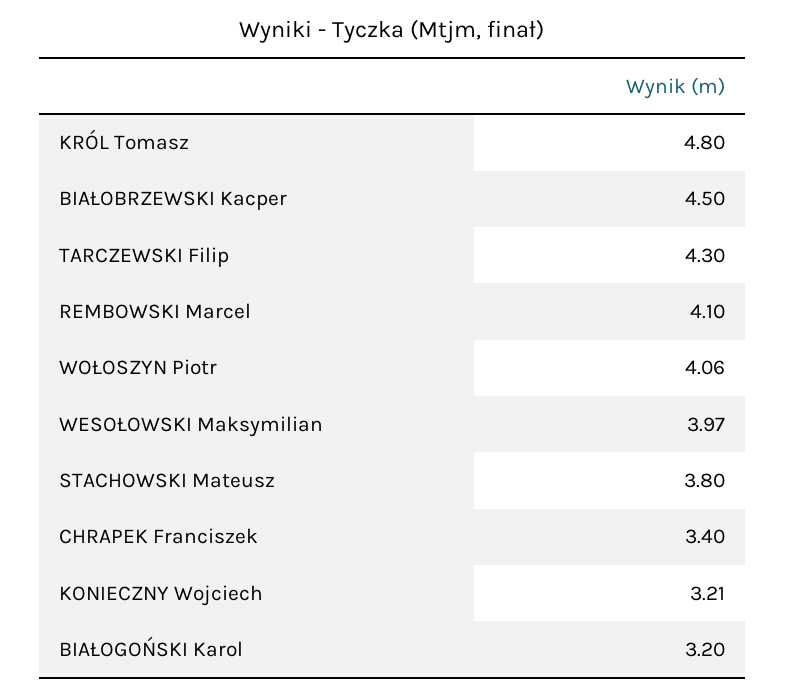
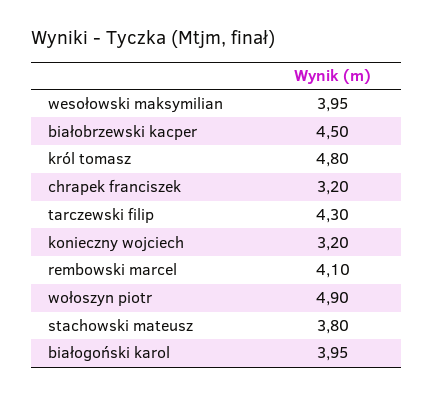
  {
    "KRÓL Tomasz": 4.8,
    "BIAŁOBRZEWSKI Kacper": 4.5,
    "TARCZEWSKI Filip": 4.3,
    "REMBOWSKI Marcel": 4.1,
-   "WOŁOSZYN Piotr": 4.06,
+   "WOŁOSZYN Piotr": 4.9,
-   "WESOŁOWSKI Maksymilian": 3.97,
+   "WESOŁOWSKI Maksymilian": 3.95,
    "STACHOWSKI Mateusz": 3.8,
-   "CHRAPEK Franciszek": 3.4,
+   "CHRAPEK Franciszek": 3.2,
-   "KONIECZNY Wojciech": 3.21,
+   "KONIECZNY Wojciech": 3.2,
-   "BIAŁOGOŃSKI Karol": 3.2
+   "BIAŁOGOŃSKI Karol": 3.95
  }

